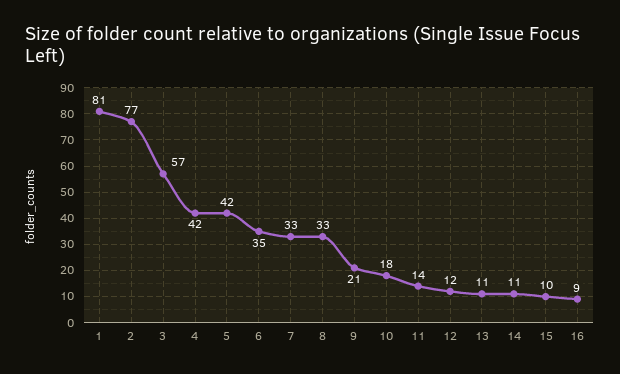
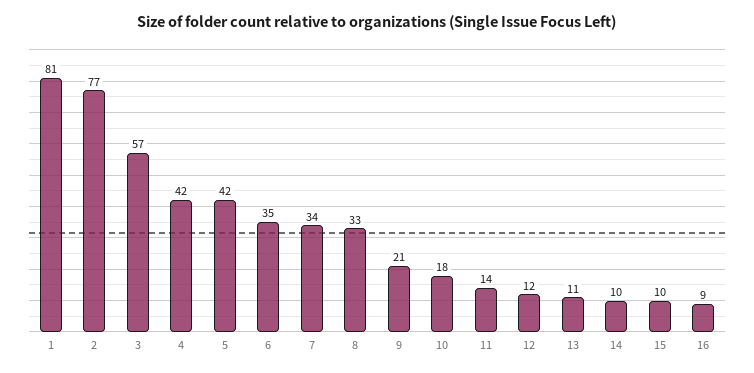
  {
    "1": 81,
    "2": 77,
    "3": 57,
    "4": 42,
    "5": 42,
    "6": 35,
-   "7": 33,
+   "7": 34,
    "8": 33,
    "9": 21,
    "10": 18,
    "11": 14,
    "12": 12,
    "13": 11,
-   "14": 11,
+   "14": 10,
    "15": 10,
    "16": 9
  }

